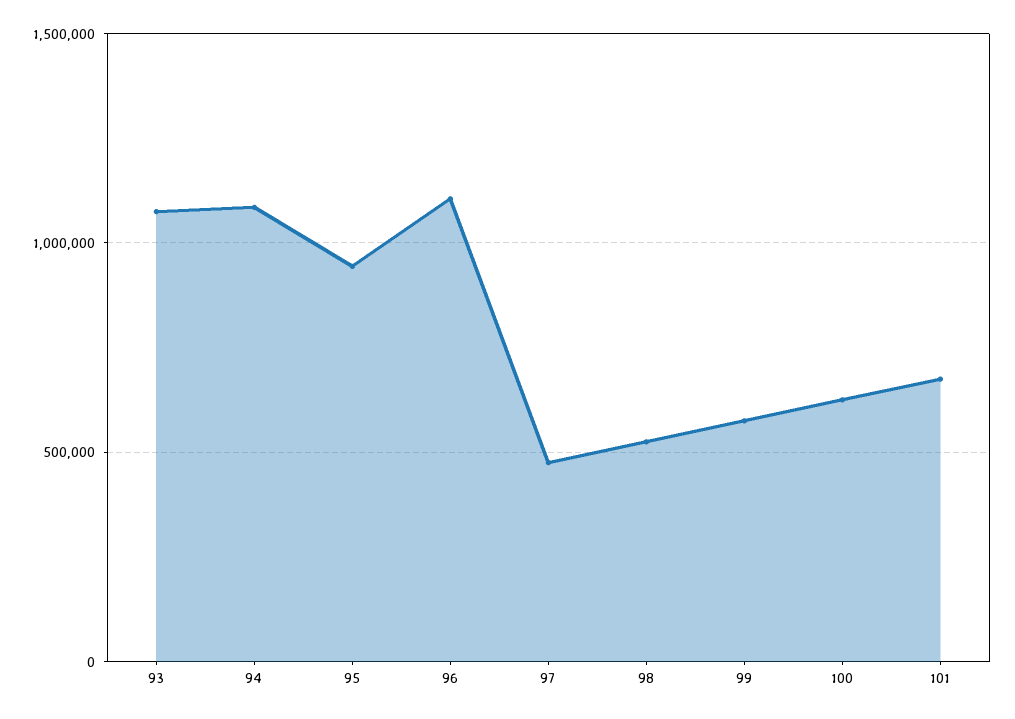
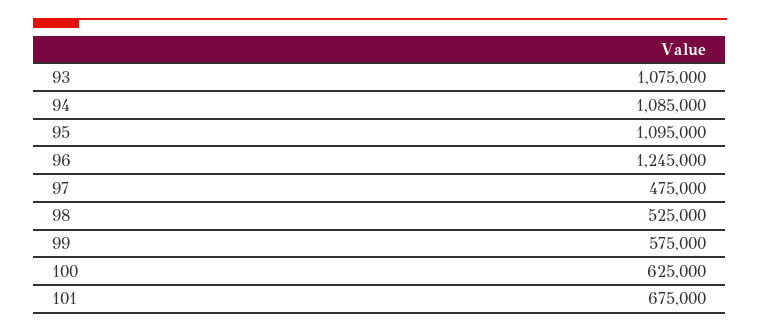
  {
    "93": 1075000,
    "94": 1085000,
-   "95": 950000,
+   "95": 1095000,
-   "96": 1100000,
+   "96": 1245000,
    "97": 475000,
    "98": 525000,
    "99": 575000,
    "100": 625000,
    "101": 675000
  }

